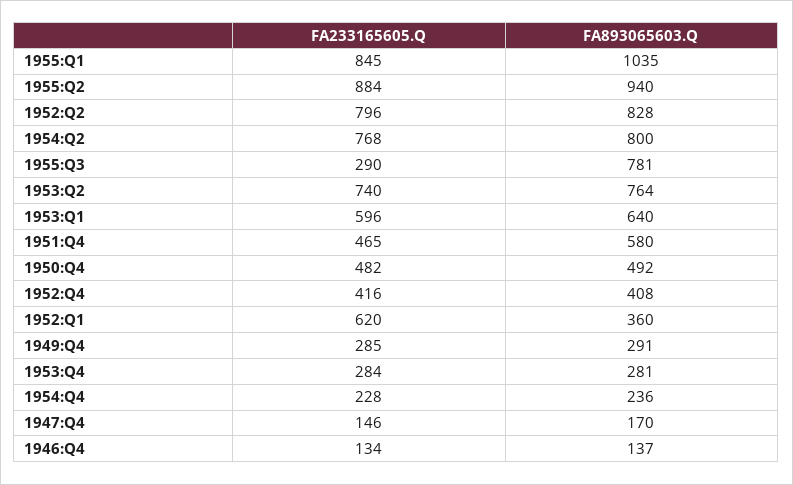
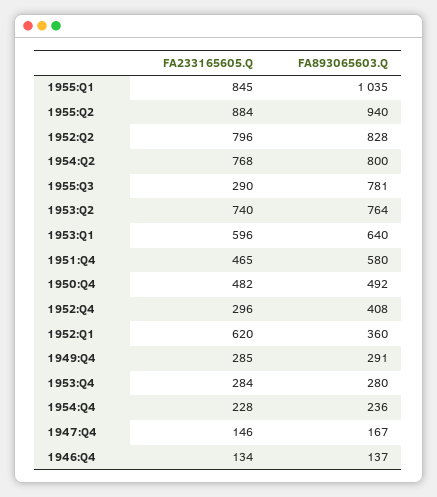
  {
    "FA233165605.Q": {
      "1955:Q1": 845,
      "1955:Q2": 884,
      "1952:Q2": 796,
      "1954:Q2": 768,
      "1955:Q3": 290,
      "1953:Q2": 740,
      "1953:Q1": 596,
      "1951:Q4": 465,
      "1950:Q4": 482,
-     "1952:Q4": 416,
+     "1952:Q4": 296,
      "1952:Q1": 620,
      "1949:Q4": 285,
      "1953:Q4": 284,
      "1954:Q4": 228,
      "1947:Q4": 146,
      "1946:Q4": 134
    },
    "FA893065603.Q": {
      "1955:Q1": 1035,
      "1955:Q2": 940,
      "1952:Q2": 828,
      "1954:Q2": 800,
      "1955:Q3": 781,
      "1953:Q2": 764,
      "1953:Q1": 640,
      "1951:Q4": 580,
      "1950:Q4": 492,
      "1952:Q4": 408,
      "1952:Q1": 360,
      "1949:Q4": 291,
-     "1953:Q4": 281,
+     "1953:Q4": 280,
      "1954:Q4": 236,
-     "1947:Q4": 170,
+     "1947:Q4": 167,
      "1946:Q4": 137
    }
  }

